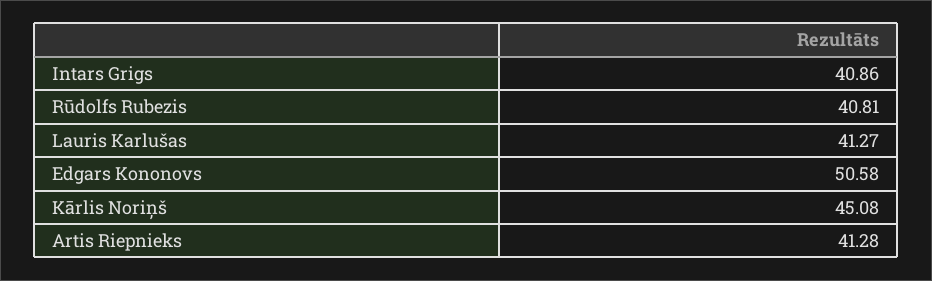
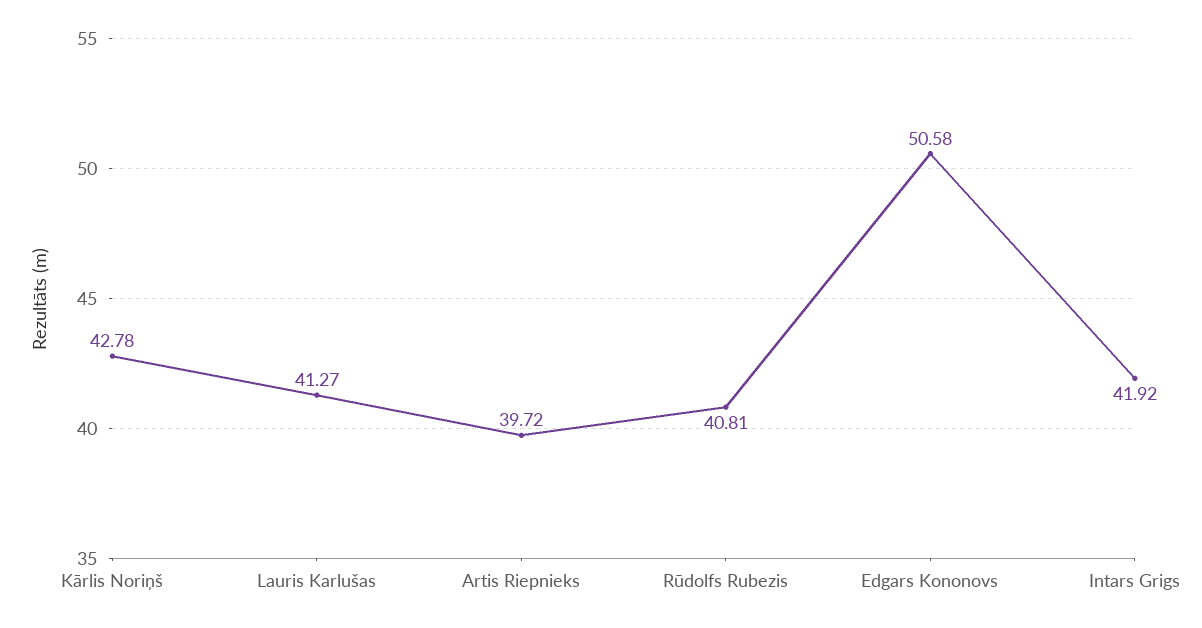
  {
-   "Intars Grigs": 40.86,
+   "Intars Grigs": 41.92,
    "Rūdolfs Rubezis": 40.81,
    "Lauris Karlušas": 41.27,
    "Edgars Kononovs": 50.58,
-   "Kārlis Noriņš": 45.08,
+   "Kārlis Noriņš": 42.78,
-   "Artis Riepnieks": 41.28
+   "Artis Riepnieks": 39.72
  }

